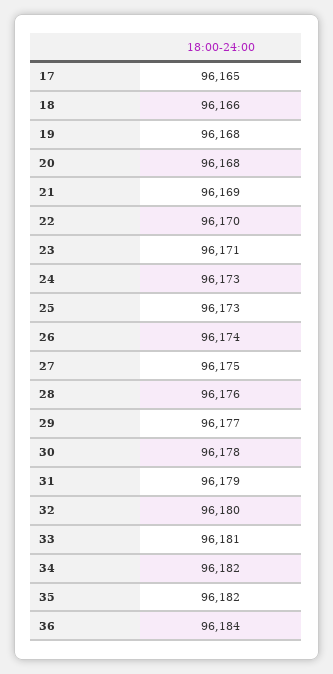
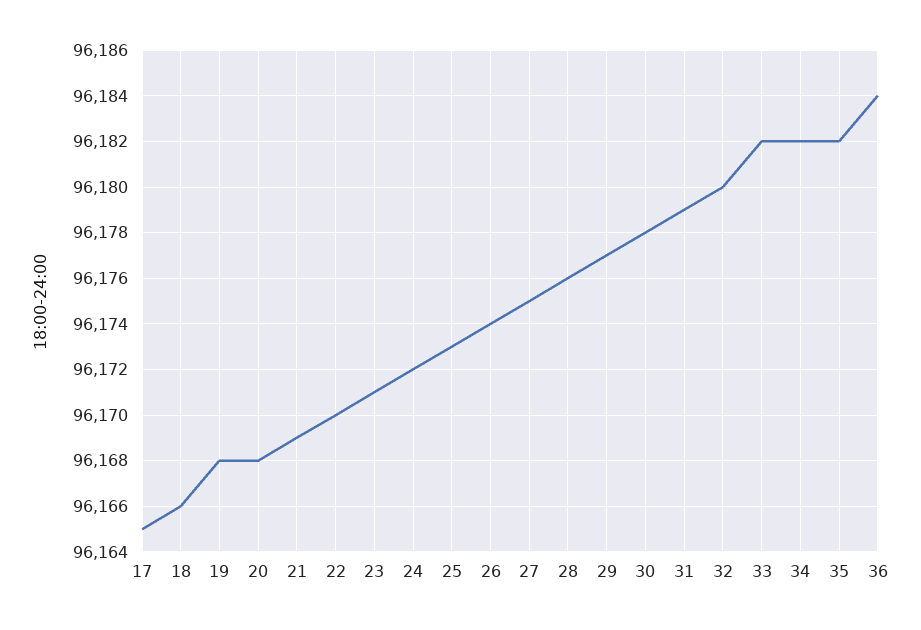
  {
    "17": 96165,
    "18": 96166,
    "19": 96168,
    "20": 96168,
    "21": 96169,
    "22": 96170,
    "23": 96171,
-   "24": 96173,
+   "24": 96172,
    "25": 96173,
    "26": 96174,
    "27": 96175,
    "28": 96176,
    "29": 96177,
    "30": 96178,
    "31": 96179,
    "32": 96180,
-   "33": 96181,
+   "33": 96182,
    "34": 96182,
    "35": 96182,
    "36": 96184
  }

